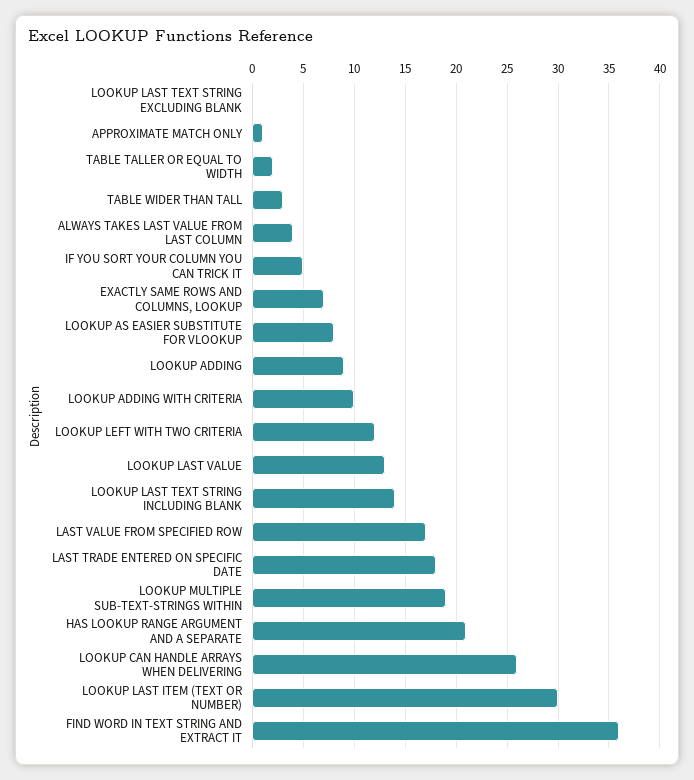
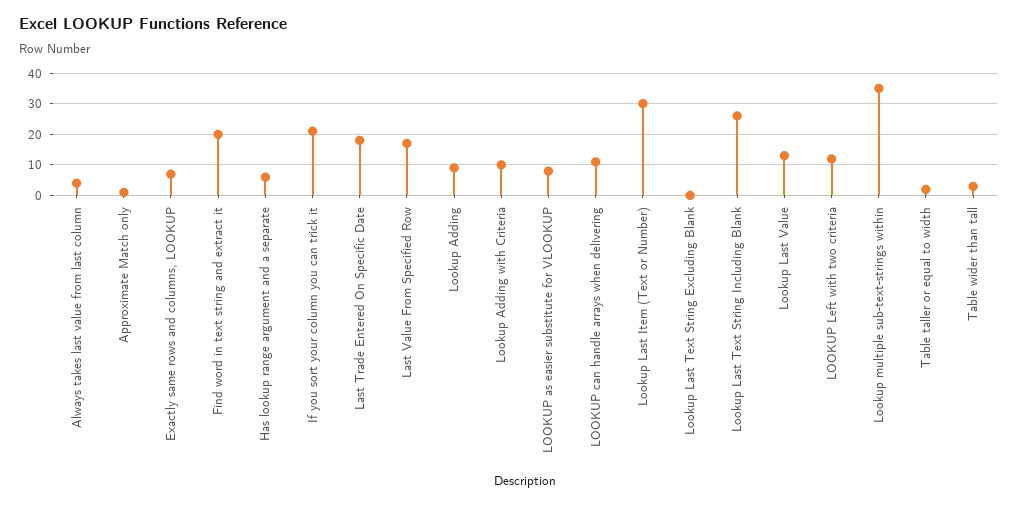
  {
    "LOOKUP LAST TEXT STRING EXCLUDING BLANK": 0,
    "APPROXIMATE MATCH ONLY": 1,
    "TABLE TALLER OR EQUAL TO WIDTH": 2,
    "TABLE WIDER THAN TALL": 3,
    "ALWAYS TAKES LAST VALUE FROM LAST COLUMN": 4,
-   "IF YOU SORT YOUR COLUMN YOU CAN TRICK IT": 5,
+   "IF YOU SORT YOUR COLUMN YOU CAN TRICK IT": 20,
    "EXACTLY SAME ROWS AND COLUMNS, LOOKUP": 7,
    "LOOKUP AS EASIER SUBSTITUTE FOR VLOOKUP": 8,
    "LOOKUP ADDING": 9,
    "LOOKUP ADDING WITH CRITERIA": 10,
    "LOOKUP LEFT WITH TWO CRITERIA": 12,
    "LOOKUP LAST VALUE": 13,
-   "LOOKUP LAST TEXT STRING INCLUDING BLANK": 14,
+   "LOOKUP LAST TEXT STRING INCLUDING BLANK": 25,
    "LAST VALUE FROM SPECIFIED ROW": 17,
    "LAST TRADE ENTERED ON SPECIFIC DATE": 18,
-   "LOOKUP MULTIPLE SUB-TEXT-STRINGS WITHIN": 19,
+   "LOOKUP MULTIPLE SUB-TEXT-STRINGS WITHIN": 35,
-   "HAS LOOKUP RANGE ARGUMENT AND A SEPARATE": 21,
+   "HAS LOOKUP RANGE ARGUMENT AND A SEPARATE": 5,
-   "LOOKUP CAN HANDLE ARRAYS WHEN DELIVERING": 26,
+   "LOOKUP CAN HANDLE ARRAYS WHEN DELIVERING": 10,
    "LOOKUP LAST ITEM (TEXT OR NUMBER)": 30,
-   "FIND WORD IN TEXT STRING AND EXTRACT IT": 36
+   "FIND WORD IN TEXT STRING AND EXTRACT IT": 20
  }

